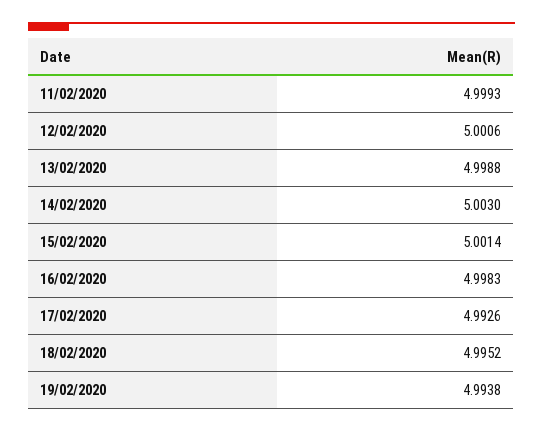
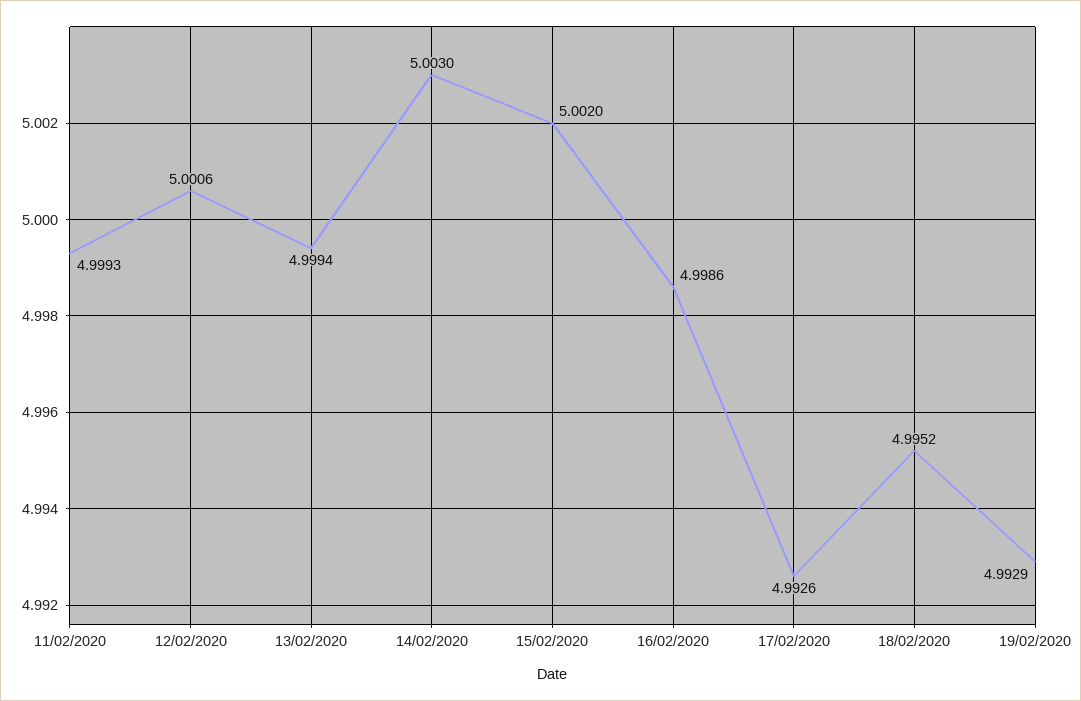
  {
    "11/02/2020": 4.9993,
    "12/02/2020": 5.0006,
-   "13/02/2020": 4.9988,
+   "13/02/2020": 4.9994,
    "14/02/2020": 5.003,
-   "15/02/2020": 5.0014,
+   "15/02/2020": 5.002,
-   "16/02/2020": 4.9983,
+   "16/02/2020": 4.9986,
    "17/02/2020": 4.9926,
    "18/02/2020": 4.9952,
-   "19/02/2020": 4.9938
+   "19/02/2020": 4.9929
  }

